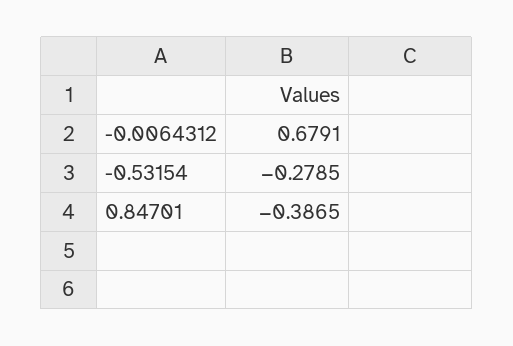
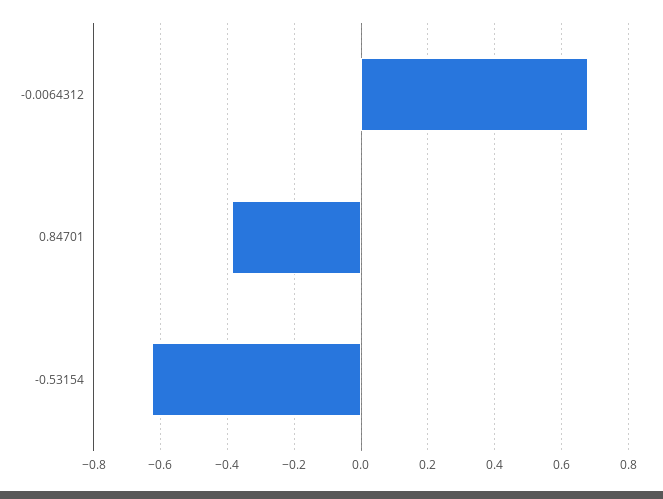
  {
    "-0.0064312": 0.6791,
-   "-0.53154": -0.2785,
+   "-0.53154": -0.62,
    "0.84701": -0.3865
  }

